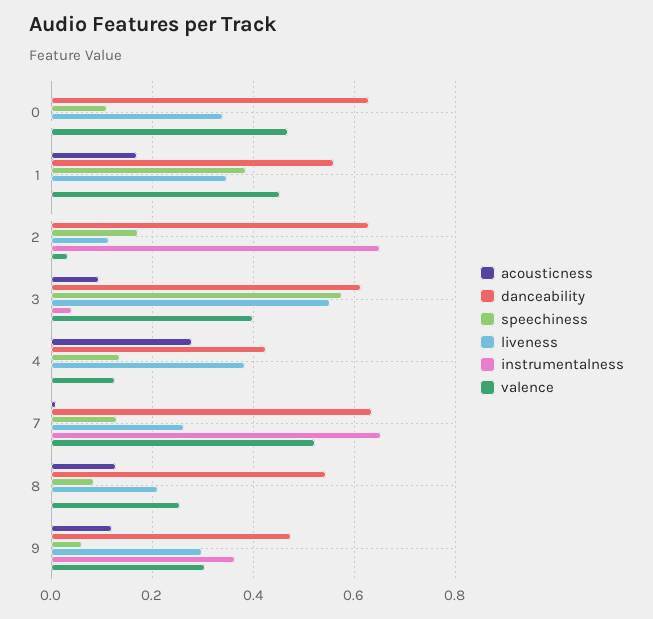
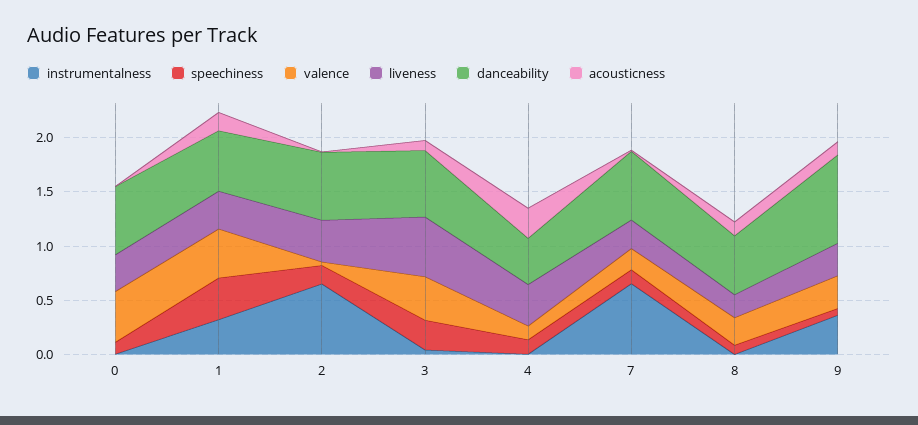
  {
    "acousticness": {
      "0": 0,
      "1": 0.16,
      "2": 0,
      "3": 0.1,
      "4": 0.28,
      "7": 0,
      "8": 0.12,
      "9": 0.12
    },
    "danceability": {
      "0": 0.64,
      "1": 0.56,
      "2": 0.62,
      "3": 0.62,
      "4": 0.42,
      "7": 0.64,
      "8": 0.54,
-     "9": 0.48
+     "9": 0.8
    },
    "speechiness": {
      "0": 0.12,
      "1": 0.38,
      "2": 0.18,
-     "3": 0.58,
+     "3": 0.3,
      "4": 0.14,
      "7": 0.14,
      "8": 0.08,
      "9": 0.06
    },
    "liveness": {
      "0": 0.34,
      "1": 0.34,
-     "2": 0.12,
+     "2": 0.4,
      "3": 0.56,
      "4": 0.38,
      "7": 0.26,
      "8": 0.22,
      "9": 0.3
    },
    "instrumentalness": {
      "0": 0,
-     "1": 0,
+     "1": 0.3,
      "2": 0.66,
      "3": 0.04,
      "4": 0,
      "7": 0.66,
      "8": 0,
      "9": 0.36
    },
    "valence": {
      "0": 0.46,
      "1": 0.46,
      "2": 0.04,
      "3": 0.4,
      "4": 0.12,
-     "7": 0.52,
+     "7": 0.2,
      "8": 0.26,
      "9": 0.3
    }
  }

